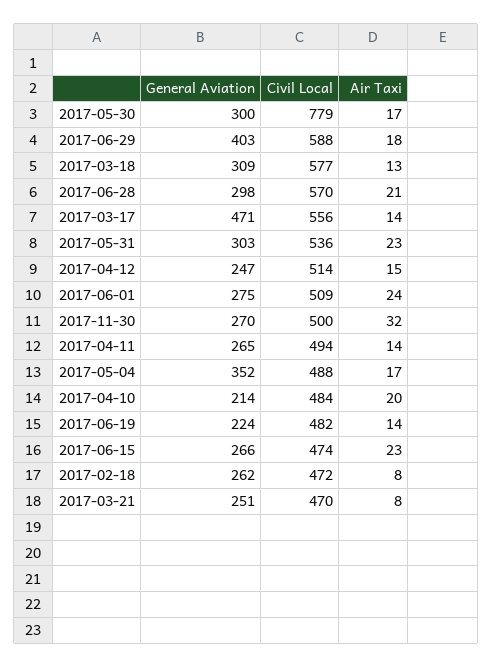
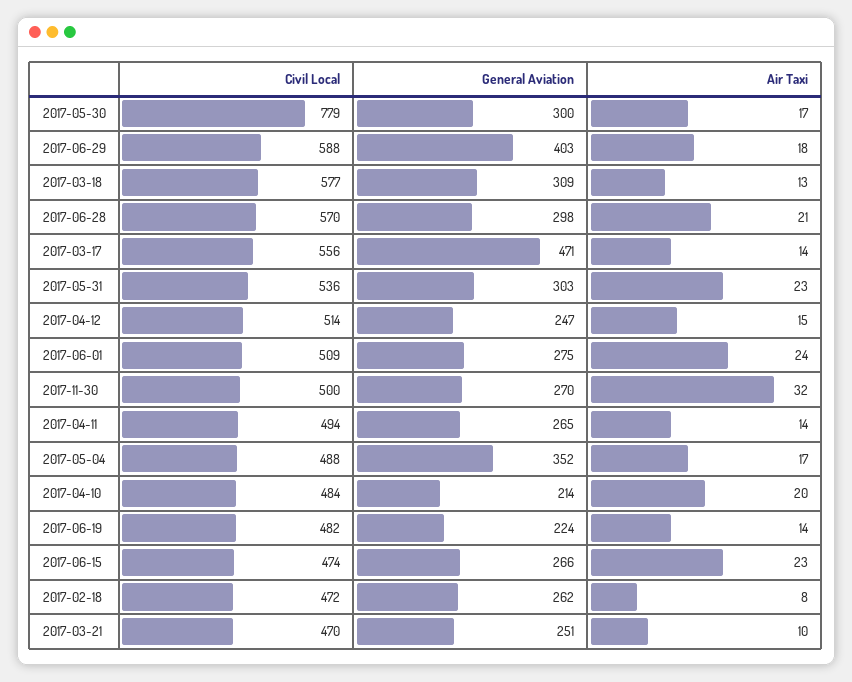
  {
    "General Aviation": {
      "2017-05-30": 300,
      "2017-06-29": 403,
      "2017-03-18": 309,
      "2017-06-28": 298,
      "2017-03-17": 471,
      "2017-05-31": 303,
      "2017-04-12": 247,
      "2017-06-01": 275,
      "2017-11-30": 270,
      "2017-04-11": 265,
      "2017-05-04": 352,
      "2017-04-10": 214,
      "2017-06-19": 224,
      "2017-06-15": 266,
      "2017-02-18": 262,
      "2017-03-21": 251
    },
    "Civil Local": {
      "2017-05-30": 779,
      "2017-06-29": 588,
      "2017-03-18": 577,
      "2017-06-28": 570,
      "2017-03-17": 556,
      "2017-05-31": 536,
      "2017-04-12": 514,
      "2017-06-01": 509,
      "2017-11-30": 500,
      "2017-04-11": 494,
      "2017-05-04": 488,
      "2017-04-10": 484,
      "2017-06-19": 482,
      "2017-06-15": 474,
      "2017-02-18": 472,
      "2017-03-21": 470
    },
    "Air Taxi": {
      "2017-05-30": 17,
      "2017-06-29": 18,
      "2017-03-18": 13,
      "2017-06-28": 21,
      "2017-03-17": 14,
      "2017-05-31": 23,
      "2017-04-12": 15,
      "2017-06-01": 24,
      "2017-11-30": 32,
      "2017-04-11": 14,
      "2017-05-04": 17,
      "2017-04-10": 20,
      "2017-06-19": 14,
      "2017-06-15": 23,
      "2017-02-18": 8,
-     "2017-03-21": 8
+     "2017-03-21": 10
    }
  }

